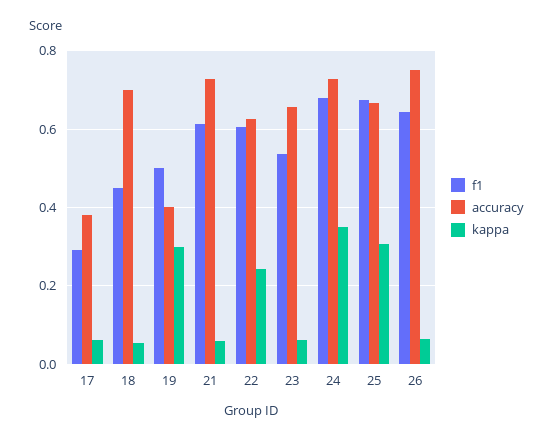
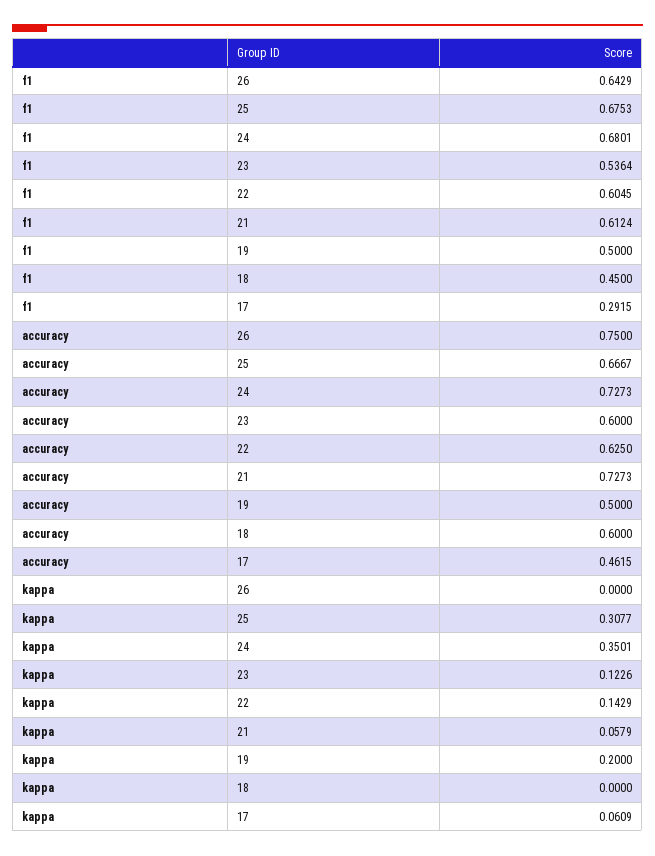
  {
    "f1": {
      "17": 0.2915,
      "18": 0.45,
      "19": 0.5,
      "21": 0.6124,
      "22": 0.6045,
      "23": 0.5364,
      "24": 0.6801,
      "25": 0.6753,
      "26": 0.6429
    },
    "accuracy": {
-     "17": 0.38,
+     "17": 0.4615,
-     "18": 0.7,
+     "18": 0.6,
-     "19": 0.4,
+     "19": 0.5,
      "21": 0.7273,
      "22": 0.625,
-     "23": 0.66,
+     "23": 0.6,
      "24": 0.7273,
      "25": 0.6667,
      "26": 0.75
    },
    "kappa": {
      "17": 0.0609,
-     "18": 0.06,
+     "18": 0,
-     "19": 0.3,
+     "19": 0.2,
      "21": 0.0579,
-     "22": 0.24,
+     "22": 0.1429,
-     "23": 0.06,
+     "23": 0.1226,
      "24": 0.3501,
      "25": 0.3077,
-     "26": 0.06
+     "26": 0
    }
  }

